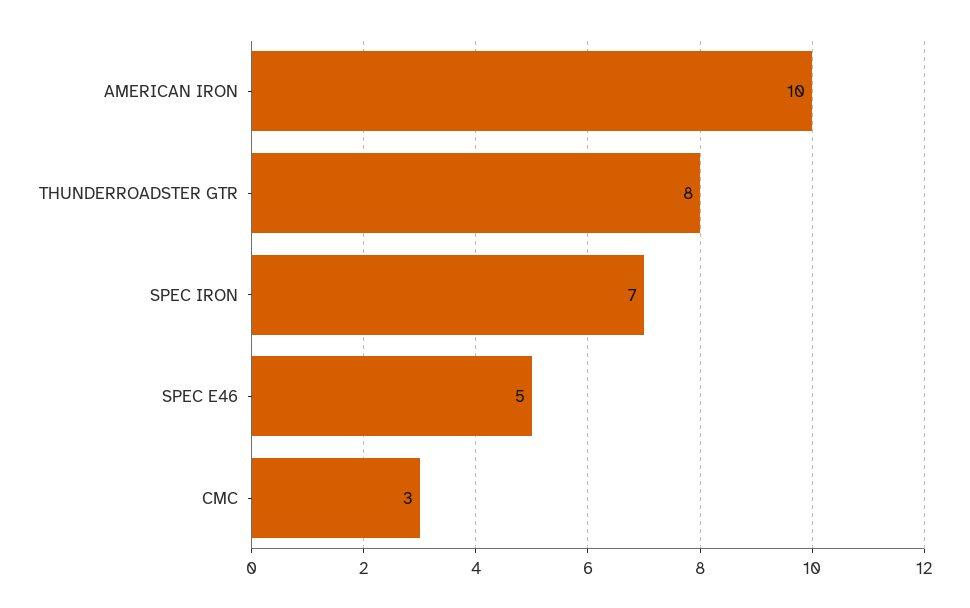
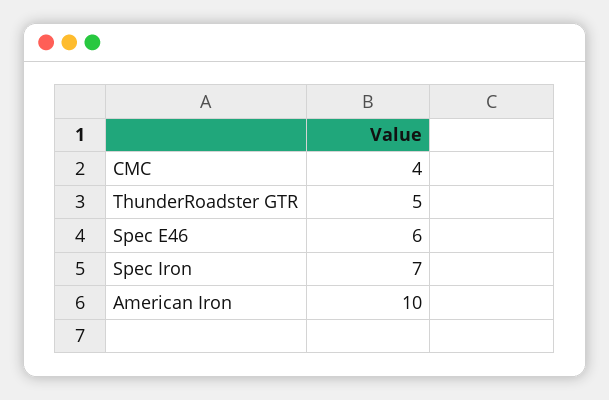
  {
    "AMERICAN IRON": 10,
-   "THUNDERROADSTER GTR": 8,
+   "THUNDERROADSTER GTR": 5,
    "SPEC IRON": 7,
-   "SPEC E46": 5,
+   "SPEC E46": 6,
-   "CMC": 3
+   "CMC": 4
  }

